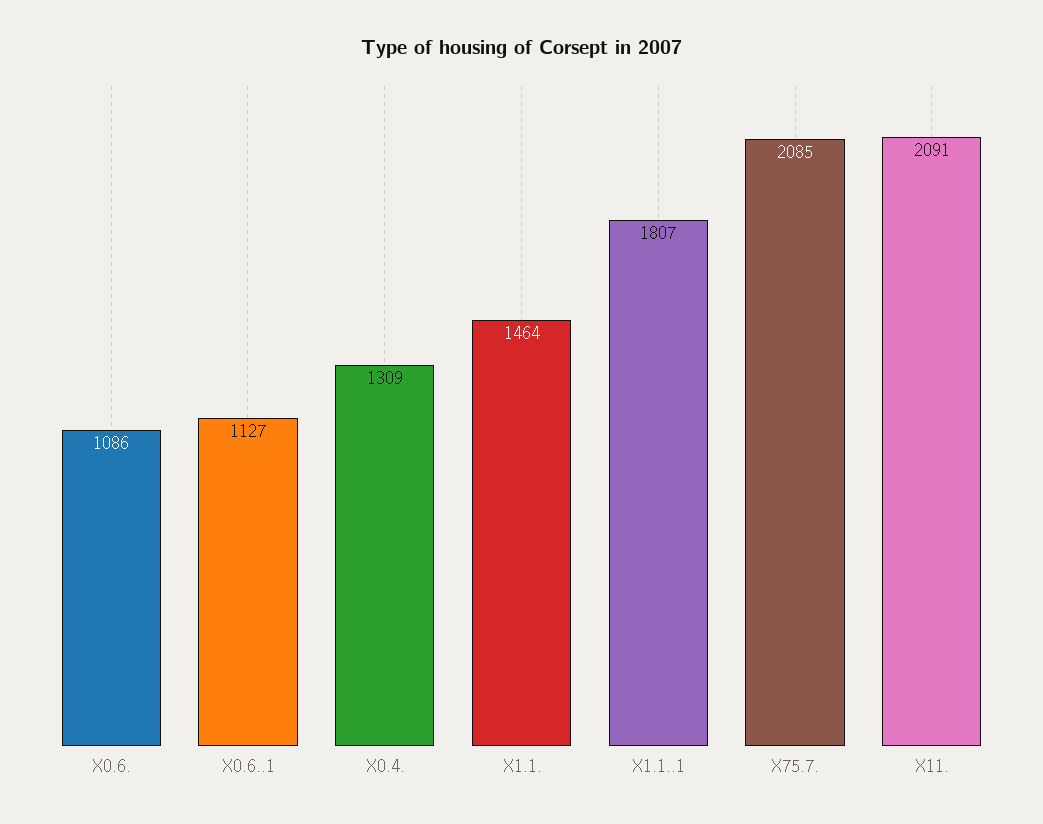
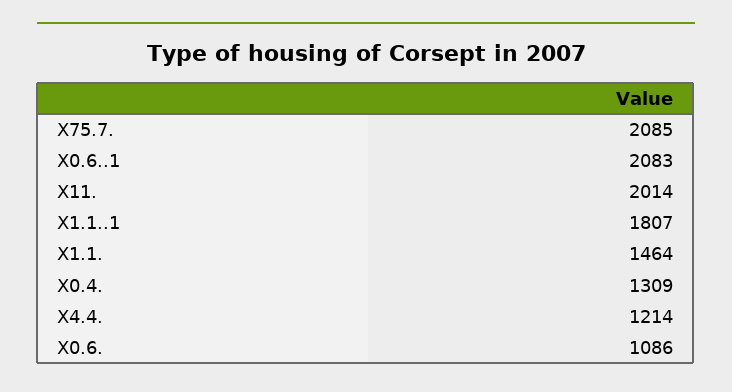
  {
    "X0.6.": 1086,
-   "X0.6..1": 1127,
+   "X0.6..1": 2083,
    "X0.4.": 1309,
    "X1.1.": 1464,
    "X1.1..1": 1807,
    "X75.7.": 2085,
-   "X11.": 2091
+   "X11.": 2014,
+   "X4.4.": 1214
  }

